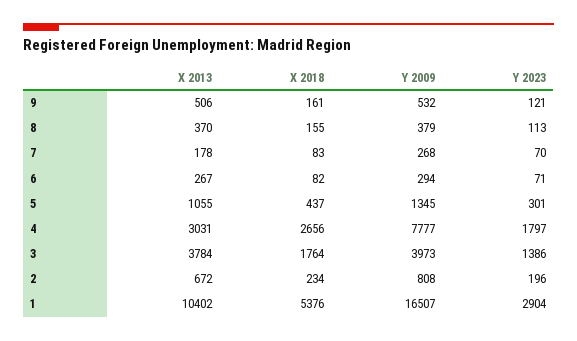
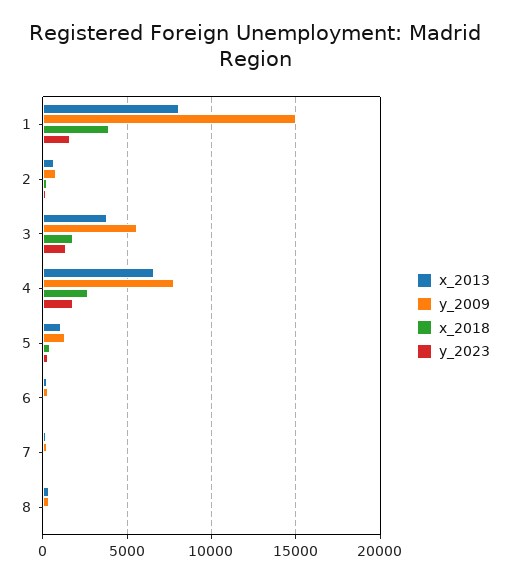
  {
    "X 2013": {
-     "9": 506,
      "8": 370,
      "7": 178,
      "6": 267,
      "5": 1055,
-     "4": 3031,
+     "4": 6500,
      "3": 3784,
      "2": 672,
-     "1": 10402
+     "1": 8000
    },
    "X 2018": {
-     "9": 161,
      "8": 155,
      "7": 83,
      "6": 82,
      "5": 437,
      "4": 2656,
      "3": 1764,
      "2": 234,
-     "1": 5376
+     "1": 4000
    },
    "Y 2009": {
-     "9": 532,
      "8": 379,
      "7": 268,
      "6": 294,
      "5": 1345,
      "4": 7777,
-     "3": 3973,
+     "3": 5500,
      "2": 808,
-     "1": 16507
+     "1": 15000
    },
    "Y 2023": {
-     "9": 121,
      "8": 113,
      "7": 70,
      "6": 71,
      "5": 301,
      "4": 1797,
      "3": 1386,
      "2": 196,
-     "1": 2904
+     "1": 1500
    }
  }

